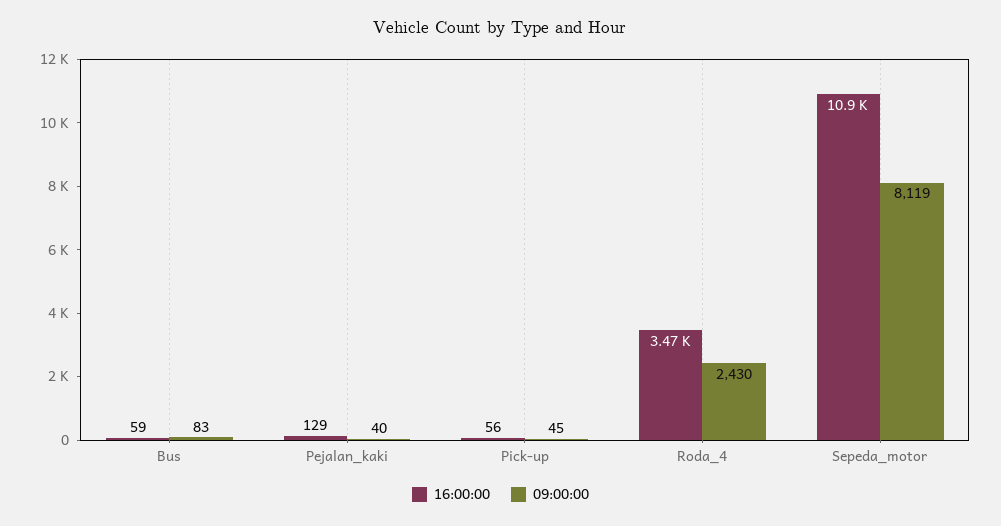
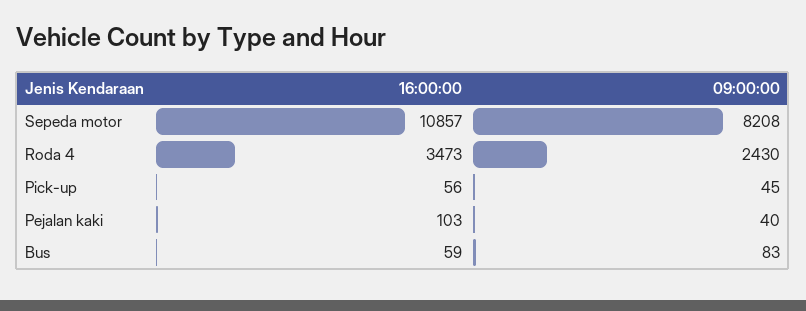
  {
    "16:00:00": {
      "Bus": 59,
-     "Pejalan_kaki": 129,
+     "Pejalan_kaki": 103,
      "Pick-up": 56,
      "Roda_4": 3473,
      "Sepeda_motor": 10857
    },
    "09:00:00": {
      "Bus": 83,
      "Pejalan_kaki": 40,
      "Pick-up": 45,
      "Roda_4": 2430,
-     "Sepeda_motor": 8119
+     "Sepeda_motor": 8208
    }
  }

